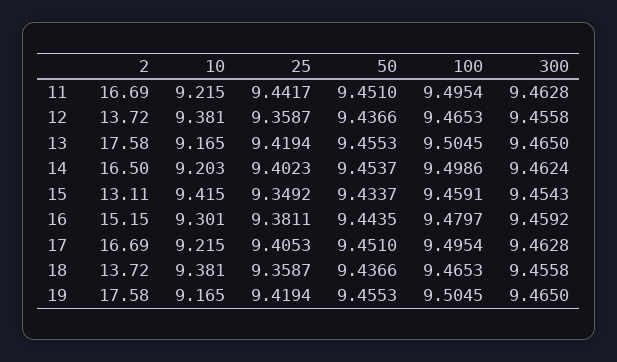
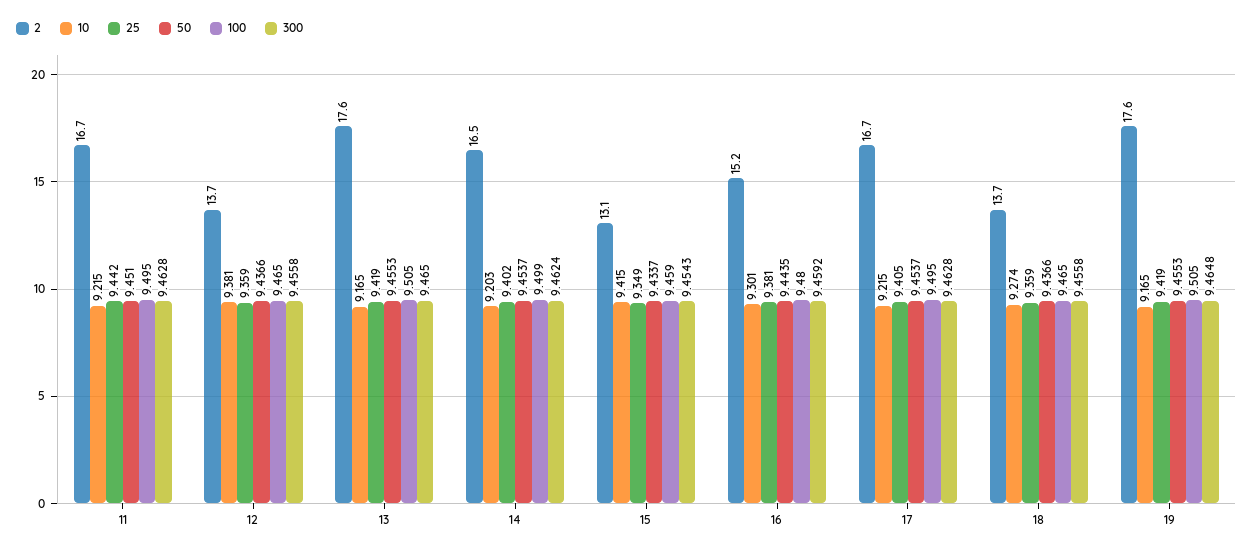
  {
    "2": {
      "11": 16.69,
      "12": 13.72,
      "13": 17.58,
      "14": 16.5,
      "15": 13.11,
      "16": 15.15,
      "17": 16.69,
      "18": 13.72,
      "19": 17.58
    },
    "10": {
      "11": 9.215,
      "12": 9.381,
      "13": 9.165,
      "14": 9.203,
      "15": 9.415,
      "16": 9.301,
      "17": 9.215,
-     "18": 9.381,
+     "18": 9.274,
      "19": 9.165
    },
    "25": {
      "11": 9.4417,
      "12": 9.3587,
      "13": 9.4194,
      "14": 9.4023,
      "15": 9.3492,
      "16": 9.3811,
      "17": 9.4053,
      "18": 9.3587,
      "19": 9.4194
    },
    "50": {
      "11": 9.451,
      "12": 9.4366,
      "13": 9.4553,
      "14": 9.4537,
      "15": 9.4337,
      "16": 9.4435,
-     "17": 9.451,
+     "17": 9.4537,
      "18": 9.4366,
      "19": 9.4553
    },
    "100": {
      "11": 9.4954,
      "12": 9.4653,
      "13": 9.5045,
      "14": 9.4986,
      "15": 9.4591,
      "16": 9.4797,
      "17": 9.4954,
      "18": 9.4653,
      "19": 9.5045
    },
    "300": {
      "11": 9.4628,
      "12": 9.4558,
      "13": 9.465,
      "14": 9.4624,
      "15": 9.4543,
      "16": 9.4592,
      "17": 9.4628,
      "18": 9.4558,
-     "19": 9.465
+     "19": 9.4648
    }
  }

